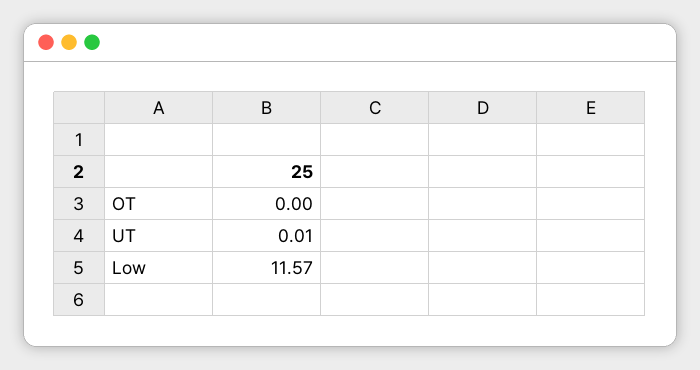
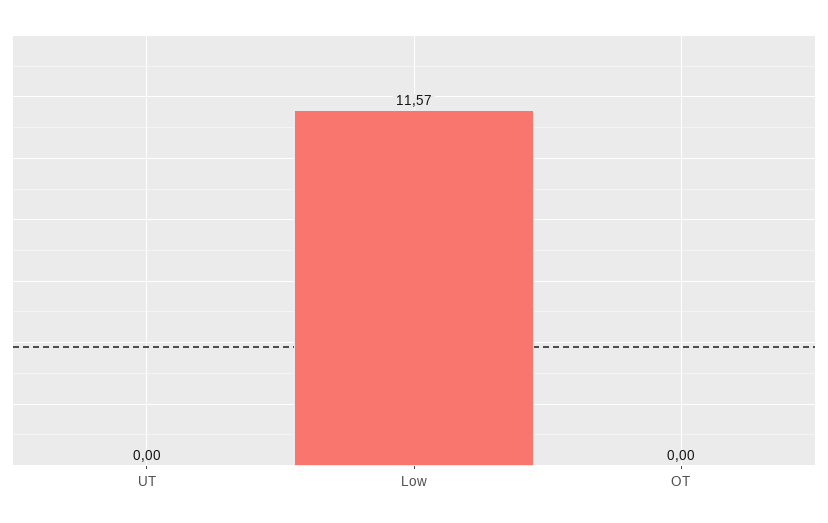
  {
    "OT": 0,
-   "UT": 0.01,
+   "UT": 0,
    "Low": 11.57
  }

